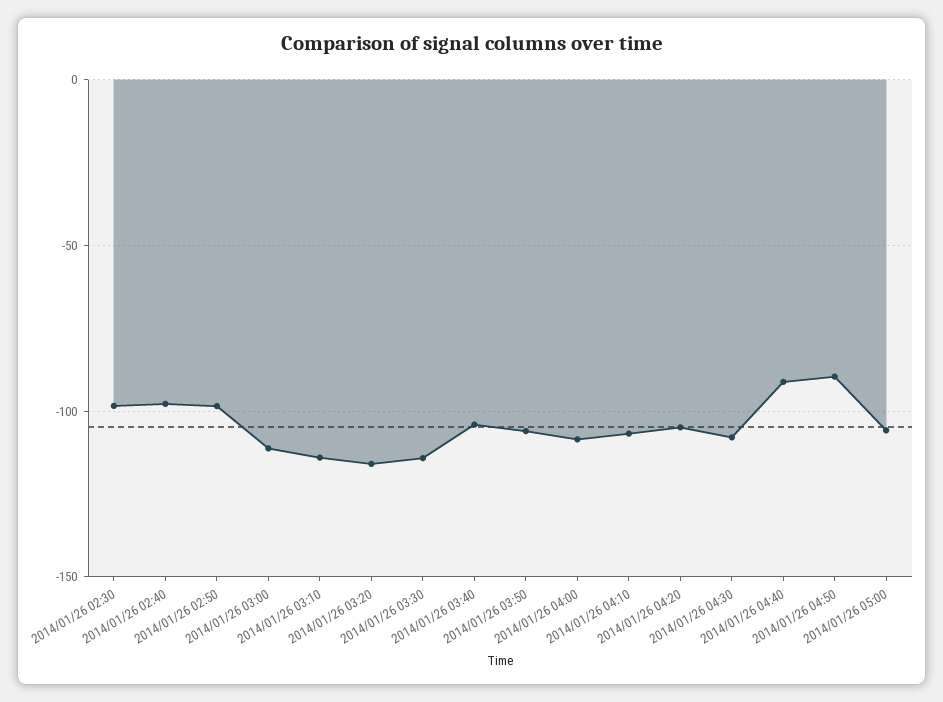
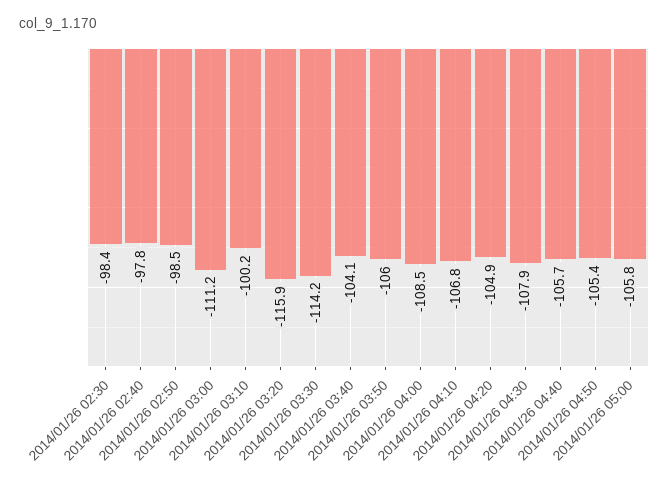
  {
    "2014/01/26 02:30": -98.4,
    "2014/01/26 02:40": -97.8,
    "2014/01/26 02:50": -98.5,
    "2014/01/26 03:00": -111.2,
-   "2014/01/26 03:10": -115,
+   "2014/01/26 03:10": -100.2,
    "2014/01/26 03:20": -115.9,
    "2014/01/26 03:30": -114.2,
    "2014/01/26 03:40": -104.1,
    "2014/01/26 03:50": -106,
    "2014/01/26 04:00": -108.5,
    "2014/01/26 04:10": -106.8,
    "2014/01/26 04:20": -104.9,
    "2014/01/26 04:30": -107.9,
-   "2014/01/26 04:40": -90,
+   "2014/01/26 04:40": -105.7,
-   "2014/01/26 04:50": -90,
+   "2014/01/26 04:50": -105.4,
    "2014/01/26 05:00": -105.8
  }

